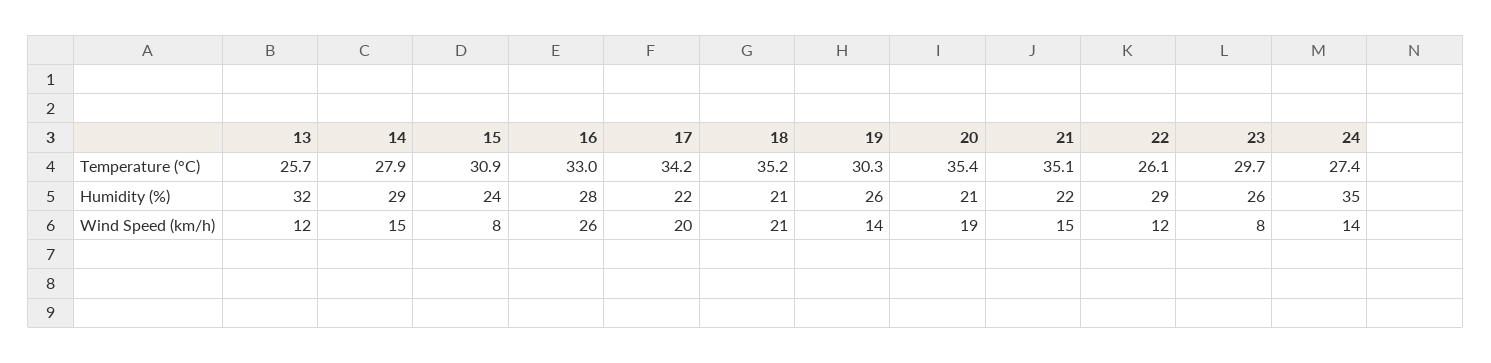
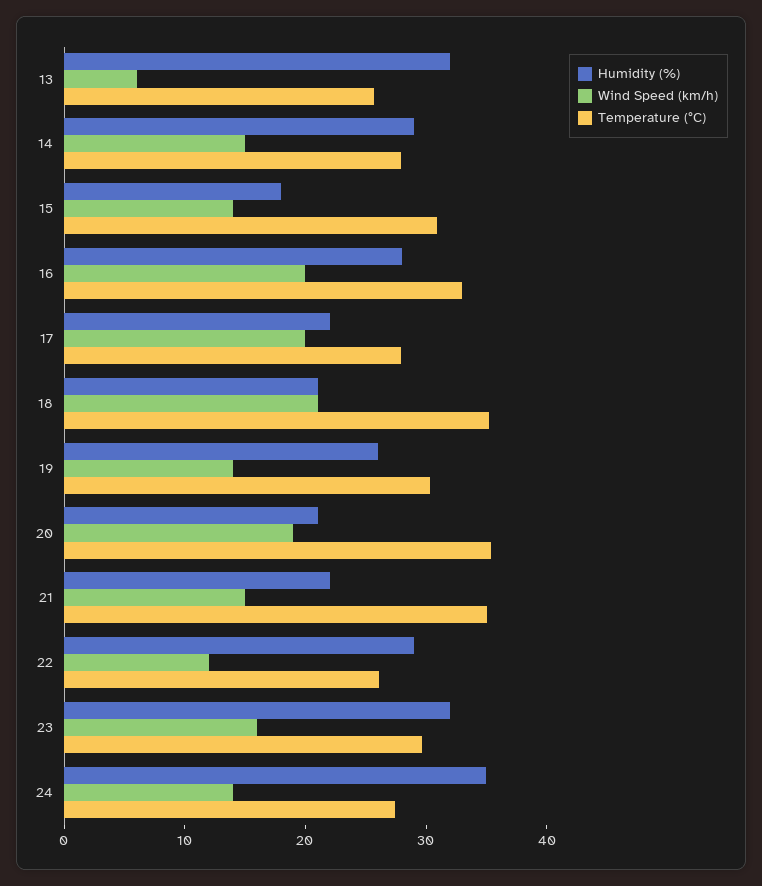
  {
    "Temperature (°C)": {
      "13": 25.7,
      "14": 27.9,
      "15": 30.9,
      "16": 33,
-     "17": 34.2,
+     "17": 28,
      "18": 35.2,
      "19": 30.3,
      "20": 35.4,
      "21": 35.1,
      "22": 26.1,
      "23": 29.7,
      "24": 27.4
    },
    "Humidity (%)": {
      "13": 32,
      "14": 29,
-     "15": 24,
+     "15": 18,
      "16": 28,
      "17": 22,
      "18": 21,
      "19": 26,
      "20": 21,
      "21": 22,
      "22": 29,
-     "23": 26,
+     "23": 32,
      "24": 35
    },
    "Wind Speed (km/h)": {
-     "13": 12,
+     "13": 6,
      "14": 15,
-     "15": 8,
+     "15": 14,
-     "16": 26,
+     "16": 20,
      "17": 20,
      "18": 21,
      "19": 14,
      "20": 19,
      "21": 15,
      "22": 12,
-     "23": 8,
+     "23": 16,
      "24": 14
    }
  }

